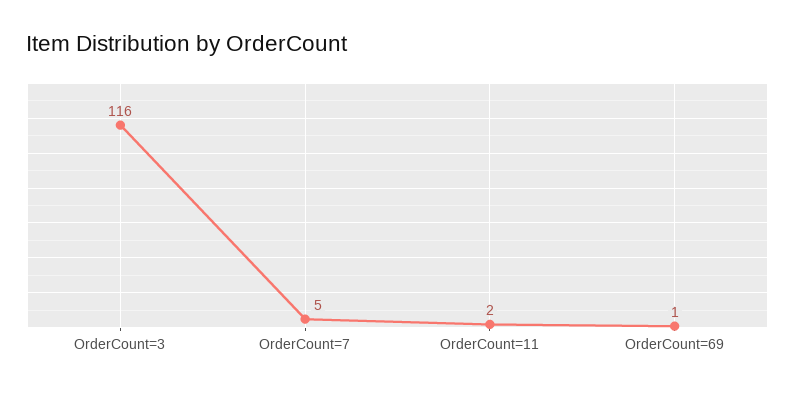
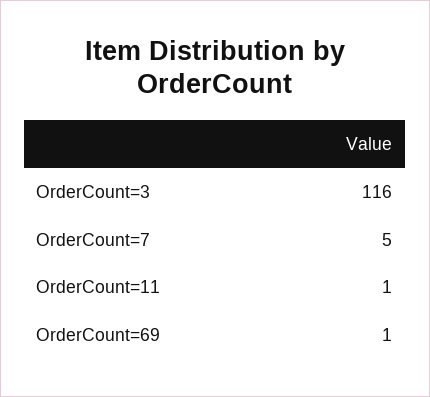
  {
    "OrderCount=3": 116,
    "OrderCount=7": 5,
-   "OrderCount=11": 2,
+   "OrderCount=11": 1,
    "OrderCount=69": 1
  }

